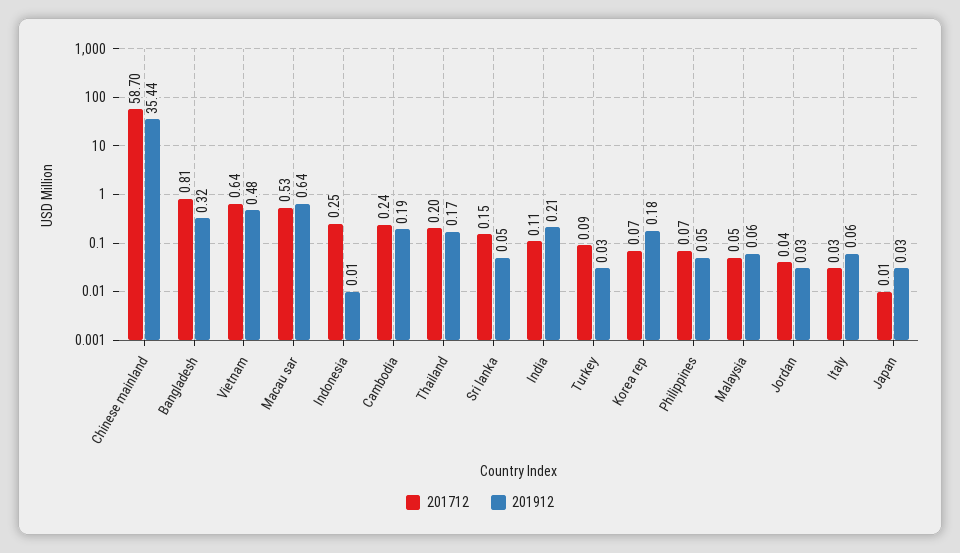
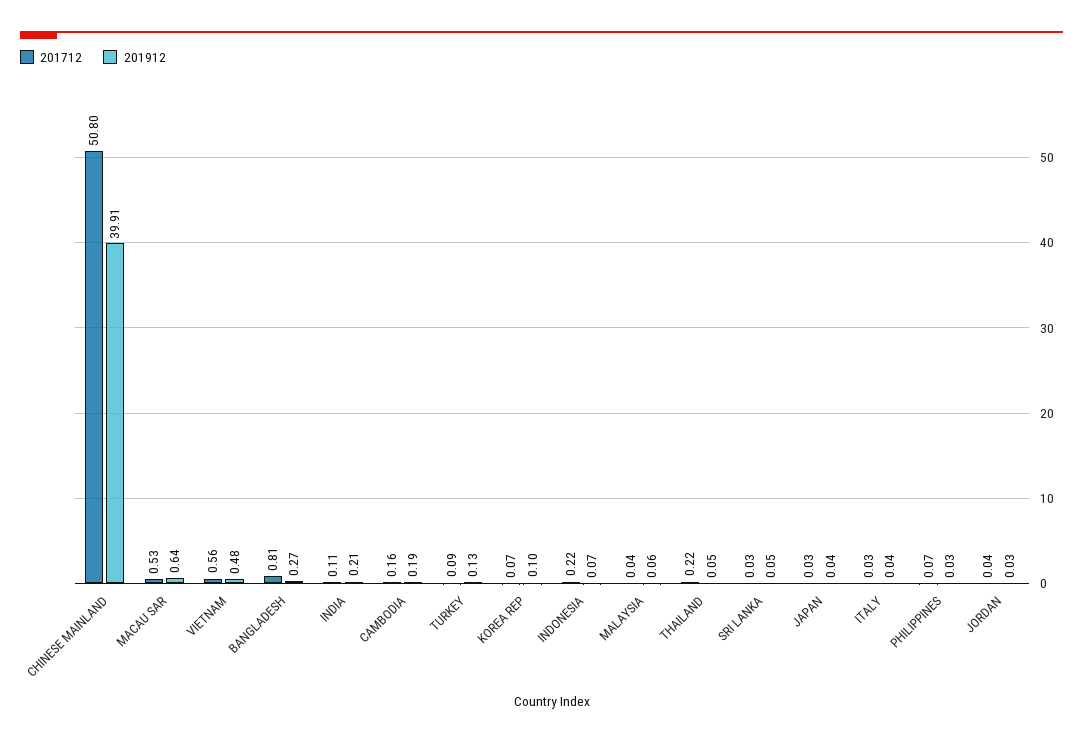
  {
    "201712": {
-     "Chinese mainland": 58.7,
+     "Chinese mainland": 50.8,
      "Bangladesh": 0.81,
-     "Vietnam": 0.64,
+     "Vietnam": 0.56,
      "Macau sar": 0.53,
-     "Indonesia": 0.25,
+     "Indonesia": 0.22,
-     "Cambodia": 0.24,
+     "Cambodia": 0.16,
-     "Thailand": 0.2,
+     "Thailand": 0.22,
-     "Sri lanka": 0.15,
+     "Sri lanka": 0.03,
      "India": 0.11,
      "Turkey": 0.09,
      "Korea rep": 0.07,
      "Philippines": 0.07,
-     "Malaysia": 0.05,
+     "Malaysia": 0.04,
      "Jordan": 0.04,
      "Italy": 0.03,
-     "Japan": 0.01
+     "Japan": 0.03
    },
    "201912": {
-     "Chinese mainland": 35.44,
+     "Chinese mainland": 39.91,
-     "Bangladesh": 0.32,
+     "Bangladesh": 0.27,
      "Vietnam": 0.48,
      "Macau sar": 0.64,
-     "Indonesia": 0.01,
+     "Indonesia": 0.07,
      "Cambodia": 0.19,
-     "Thailand": 0.17,
+     "Thailand": 0.05,
      "Sri lanka": 0.05,
      "India": 0.21,
-     "Turkey": 0.03,
+     "Turkey": 0.13,
-     "Korea rep": 0.18,
+     "Korea rep": 0.1,
-     "Philippines": 0.05,
+     "Philippines": 0.03,
      "Malaysia": 0.06,
      "Jordan": 0.03,
-     "Italy": 0.06,
+     "Italy": 0.04,
-     "Japan": 0.03
+     "Japan": 0.04
    }
  }

